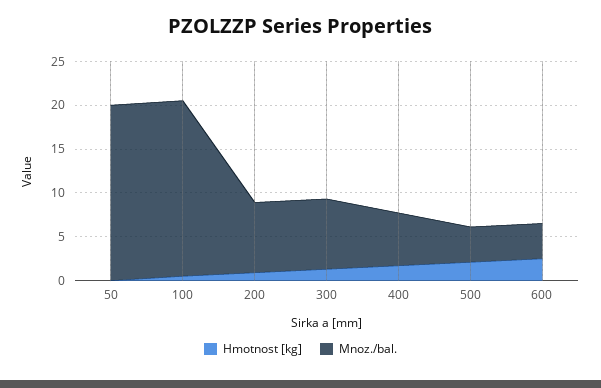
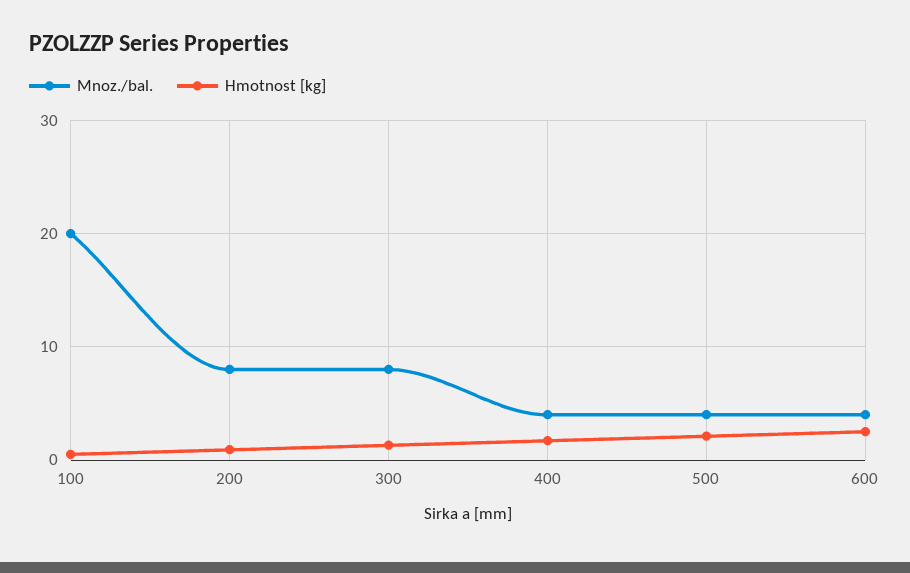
  {
    "Hmotnost [kg]": {
-     "50": 0,
      "100": 1,
      "200": 1,
      "300": 1,
      "400": 2,
      "500": 2,
      "600": 3
    },
    "Mnoz./bal.": {
-     "50": 20,
      "100": 20,
      "200": 8,
      "300": 8,
-     "400": 6,
+     "400": 4,
      "500": 4,
      "600": 4
    }
  }

